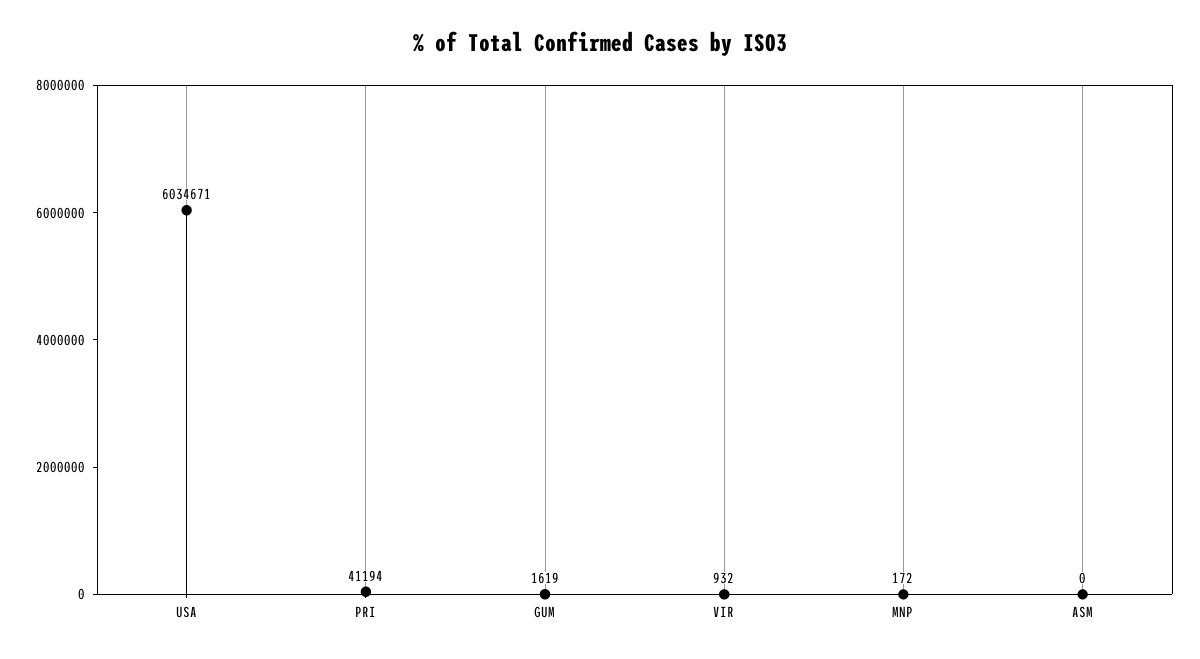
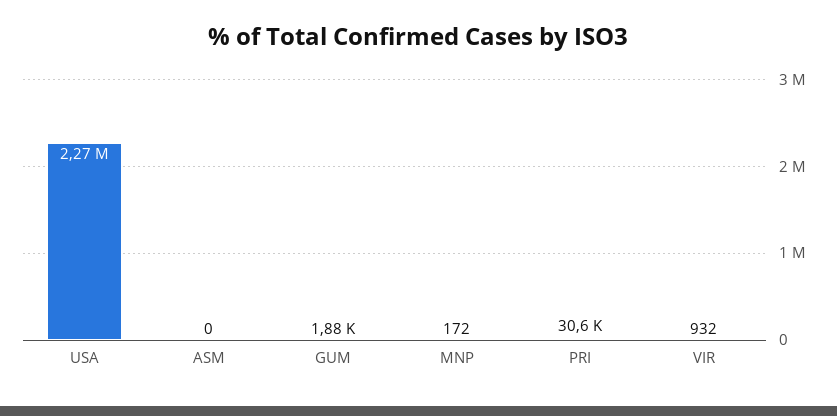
  {
-   "USA": 6034671,
+   "USA": 2270000,
-   "PRI": 41194,
+   "PRI": 30600,
-   "GUM": 1619,
+   "GUM": 1880,
    "VIR": 932,
    "MNP": 172,
    "ASM": 0
  }

